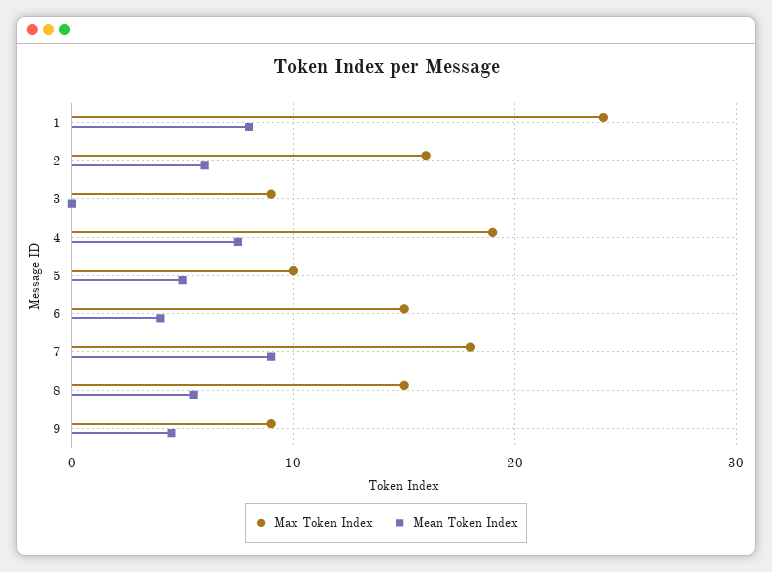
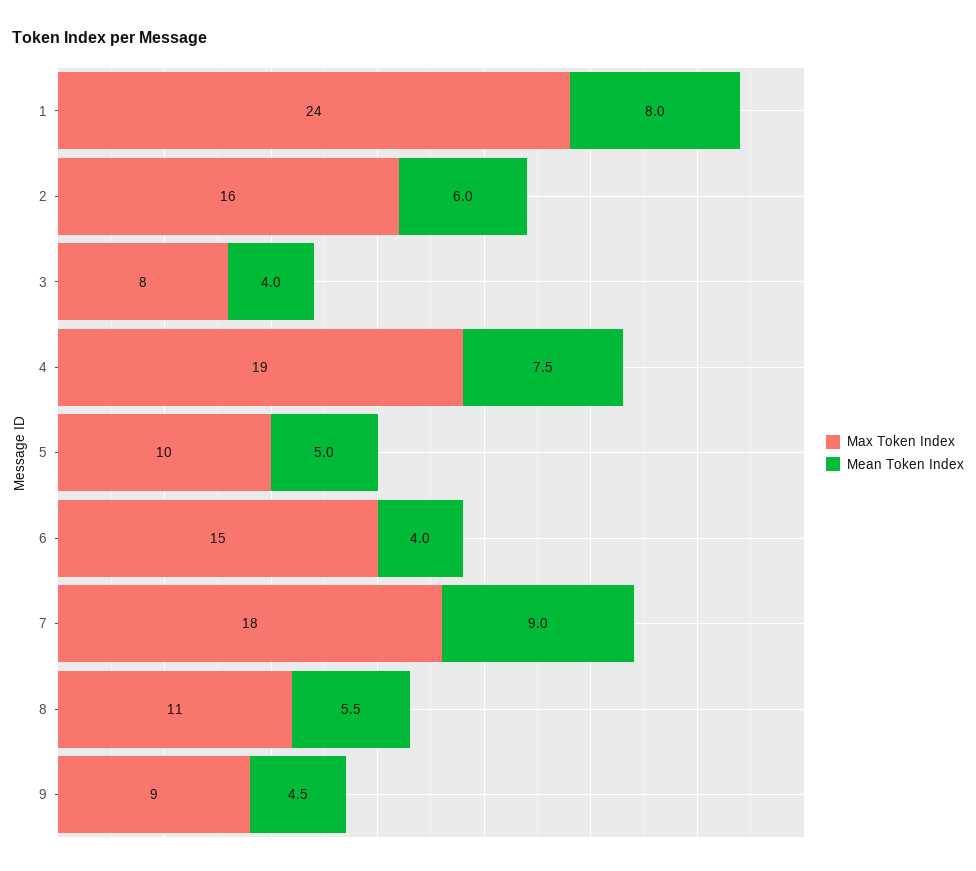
  {
    "Max Token Index": {
      "1": 24,
      "2": 16,
-     "3": 9,
+     "3": 8,
      "4": 19,
      "5": 10,
      "6": 15,
      "7": 18,
-     "8": 15,
+     "8": 11,
      "9": 9
    },
    "Mean Token Index": {
      "1": 8,
      "2": 6,
-     "3": 0,
+     "3": 4,
      "4": 7.5,
      "5": 5,
      "6": 4,
      "7": 9,
      "8": 5.5,
      "9": 4.5
    }
  }

